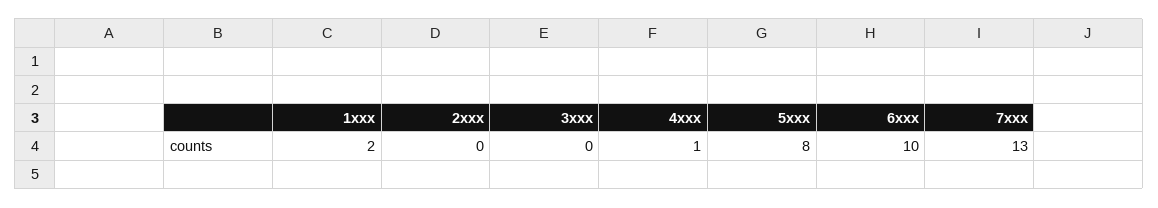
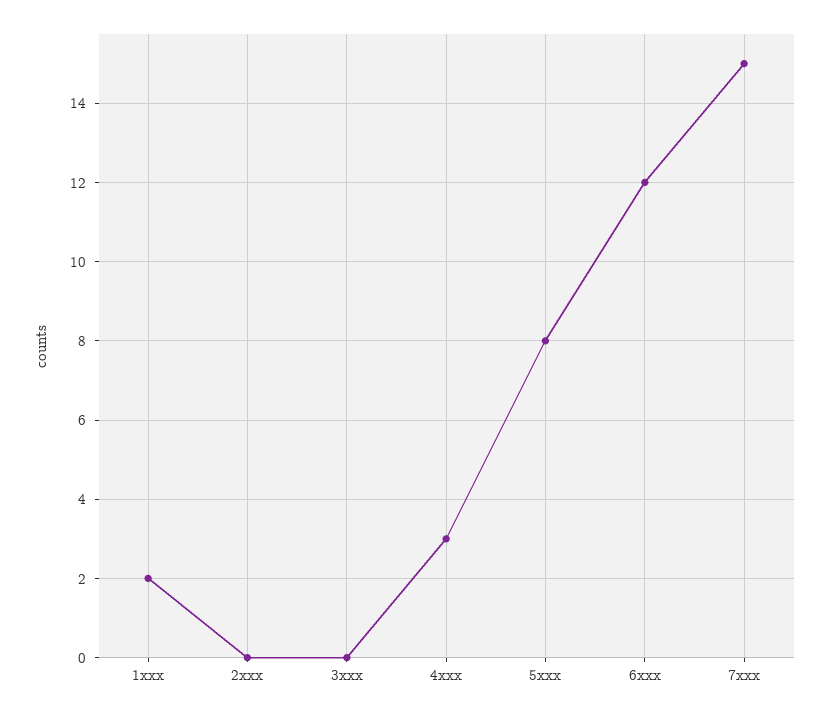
  {
    "1xxx": 2,
    "2xxx": 0,
    "3xxx": 0,
-   "4xxx": 1,
+   "4xxx": 3,
    "5xxx": 8,
-   "6xxx": 10,
+   "6xxx": 12,
-   "7xxx": 13
+   "7xxx": 15
  }

